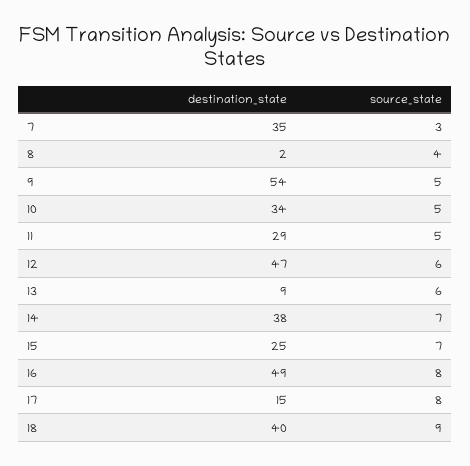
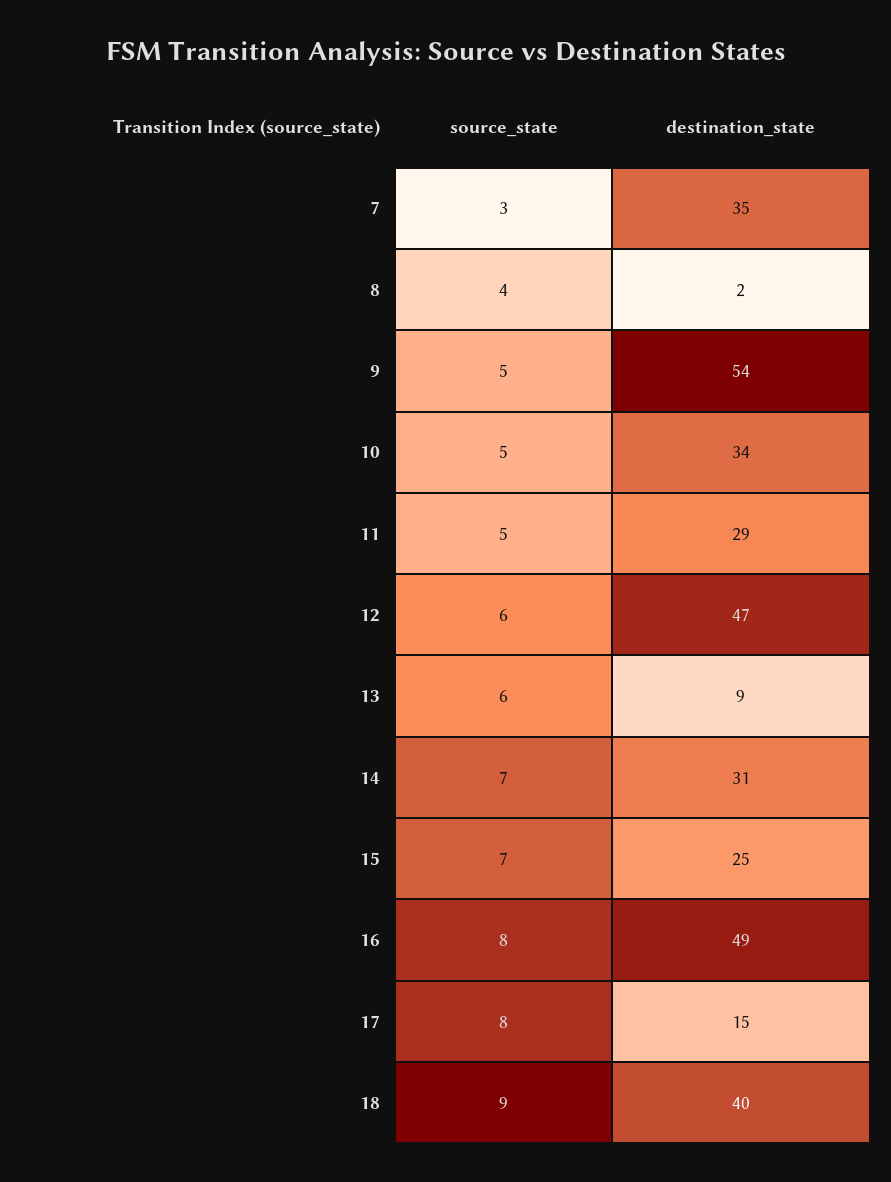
  {
    "destination_state": {
      "7": 35,
      "8": 2,
      "9": 54,
      "10": 34,
      "11": 29,
      "12": 47,
      "13": 9,
-     "14": 38,
+     "14": 31,
      "15": 25,
      "16": 49,
      "17": 15,
      "18": 40
    },
    "source_state": {
      "7": 3,
      "8": 4,
      "9": 5,
      "10": 5,
      "11": 5,
      "12": 6,
      "13": 6,
      "14": 7,
      "15": 7,
      "16": 8,
      "17": 8,
      "18": 9
    }
  }

